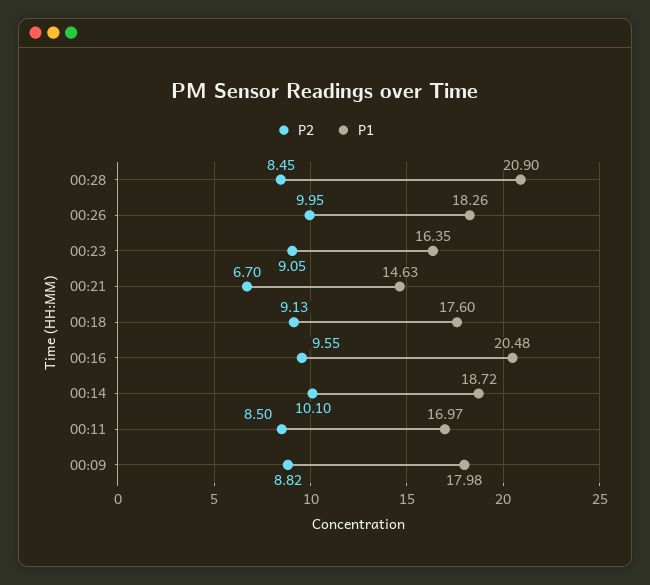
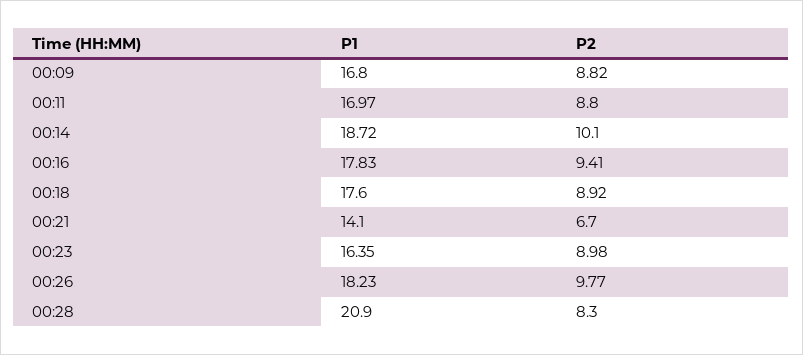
  {
    "P2": {
-     "00:28": 8.45,
+     "00:28": 8.3,
-     "00:26": 9.95,
+     "00:26": 9.77,
-     "00:23": 9.05,
+     "00:23": 8.98,
      "00:21": 6.7,
-     "00:18": 9.13,
+     "00:18": 8.92,
-     "00:16": 9.55,
+     "00:16": 9.41,
      "00:14": 10.1,
-     "00:11": 8.5,
+     "00:11": 8.8,
      "00:09": 8.82
    },
    "P1": {
      "00:28": 20.9,
-     "00:26": 18.26,
+     "00:26": 18.23,
      "00:23": 16.35,
-     "00:21": 14.63,
+     "00:21": 14.1,
      "00:18": 17.6,
-     "00:16": 20.48,
+     "00:16": 17.83,
      "00:14": 18.72,
      "00:11": 16.97,
-     "00:09": 17.98
+     "00:09": 16.8
    }
  }

